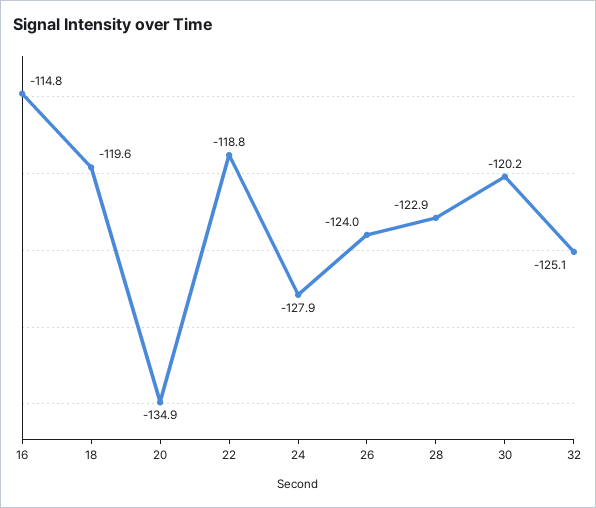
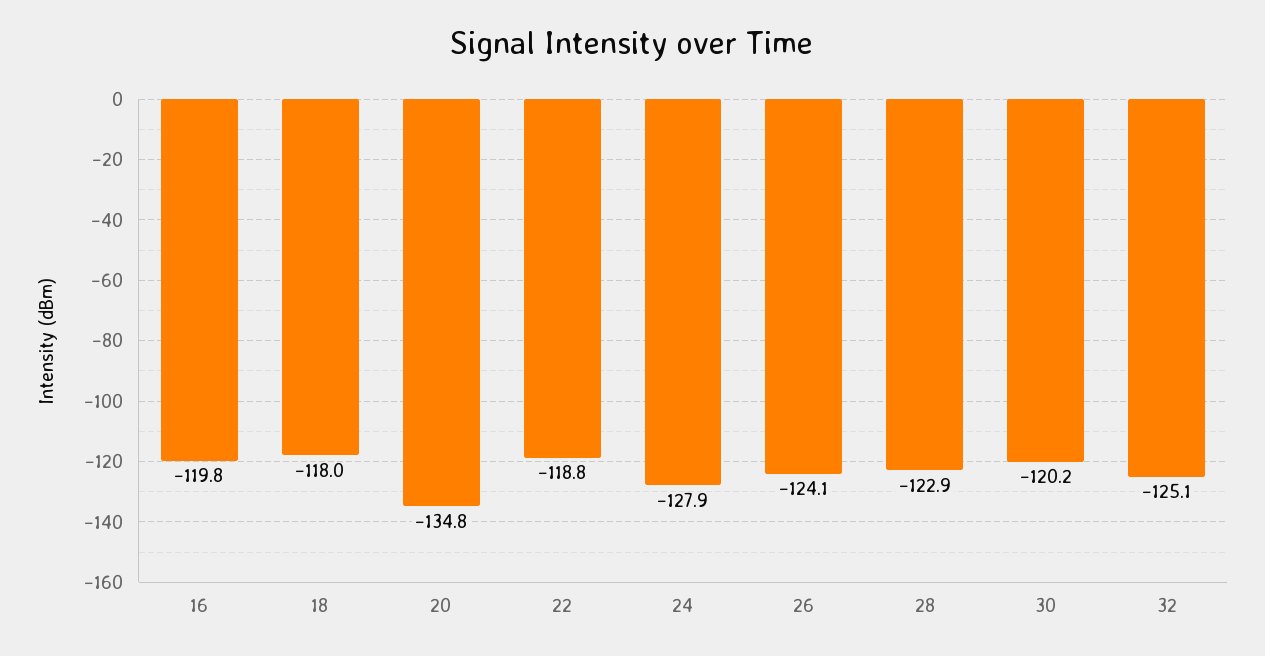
  {
-   "16": -114.8,
+   "16": -119.8,
-   "18": -119.6,
+   "18": -118,
-   "20": -134.9,
+   "20": -134.8,
    "22": -118.8,
    "24": -127.9,
-   "26": -124,
+   "26": -124.1,
    "28": -122.9,
    "30": -120.2,
    "32": -125.1
  }

